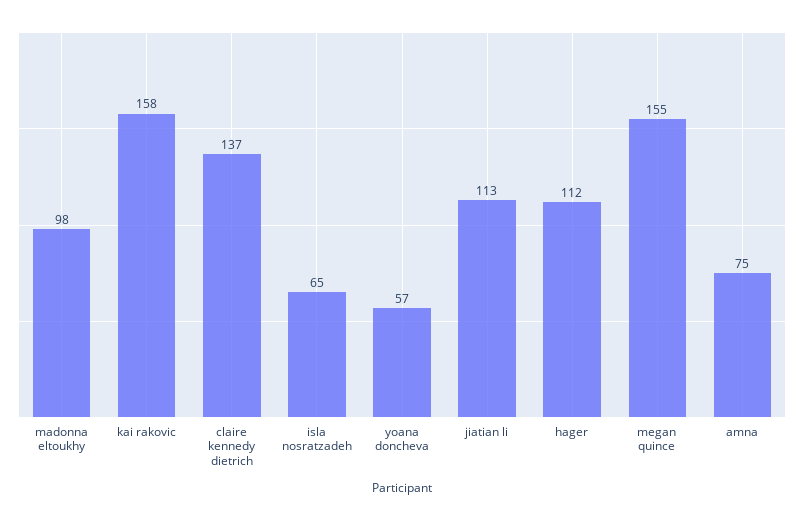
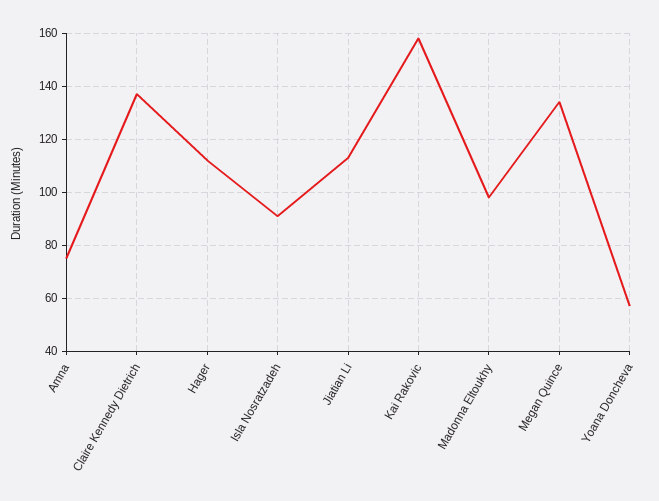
  {
    "madonna eltoukhy": 98,
    "kai rakovic": 158,
    "claire kennedy dietrich": 137,
-   "isla nosratzadeh": 65,
+   "isla nosratzadeh": 90,
    "yoana doncheva": 57,
    "jiatian li": 113,
    "hager": 112,
-   "megan quince": 155,
+   "megan quince": 135,
    "amna": 75
  }

